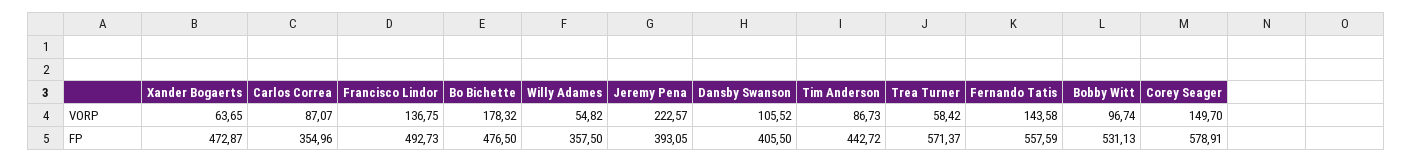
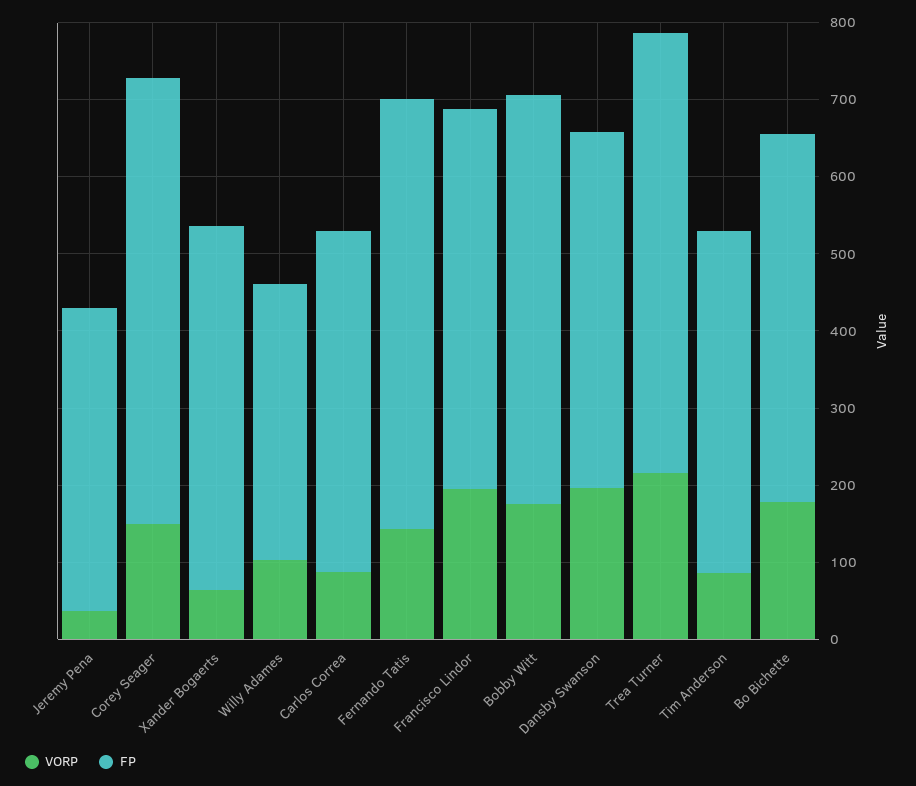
  {
    "VORP": {
      "Xander Bogaerts": 63.65,
      "Carlos Correa": 87.07,
-     "Francisco Lindor": 136.75,
+     "Francisco Lindor": 200,
      "Bo Bichette": 178.32,
-     "Willy Adames": 54.82,
+     "Willy Adames": 100,
-     "Jeremy Pena": 222.57,
+     "Jeremy Pena": 40,
-     "Dansby Swanson": 105.52,
+     "Dansby Swanson": 200,
      "Tim Anderson": 86.73,
-     "Trea Turner": 58.42,
+     "Trea Turner": 220,
      "Fernando Tatis": 143.58,
-     "Bobby Witt": 96.74,
+     "Bobby Witt": 180,
      "Corey Seager": 149.7
    },
    "FP": {
      "Xander Bogaerts": 472.87,
-     "Carlos Correa": 354.96,
+     "Carlos Correa": 440,
      "Francisco Lindor": 492.73,
      "Bo Bichette": 476.5,
      "Willy Adames": 357.5,
      "Jeremy Pena": 393.05,
-     "Dansby Swanson": 405.5,
+     "Dansby Swanson": 460,
      "Tim Anderson": 442.72,
      "Trea Turner": 571.37,
      "Fernando Tatis": 557.59,
      "Bobby Witt": 531.13,
      "Corey Seager": 578.91
    }
  }

